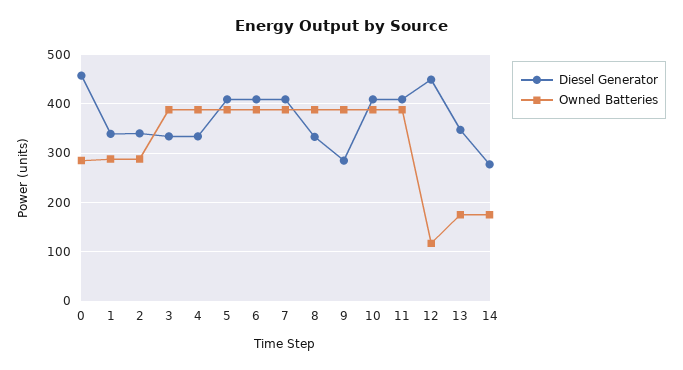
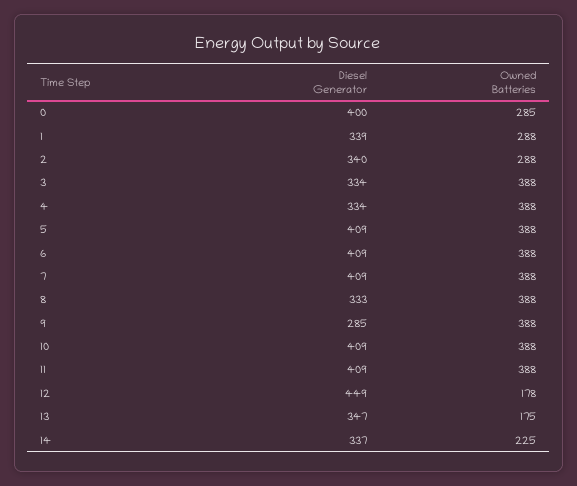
  {
    "Diesel Generator": {
-     "0": 460,
+     "0": 400,
      "1": 339,
      "2": 340,
      "3": 334,
      "4": 334,
      "5": 409,
      "6": 409,
      "7": 409,
      "8": 333,
      "9": 285,
      "10": 409,
      "11": 409,
      "12": 449,
      "13": 347,
-     "14": 280
+     "14": 337
    },
    "Owned Batteries": {
      "0": 285,
      "1": 288,
      "2": 288,
      "3": 388,
      "4": 388,
      "5": 388,
      "6": 388,
      "7": 388,
      "8": 388,
      "9": 388,
      "10": 388,
      "11": 388,
-     "12": 120,
+     "12": 178,
      "13": 175,
-     "14": 180
+     "14": 225
    }
  }

